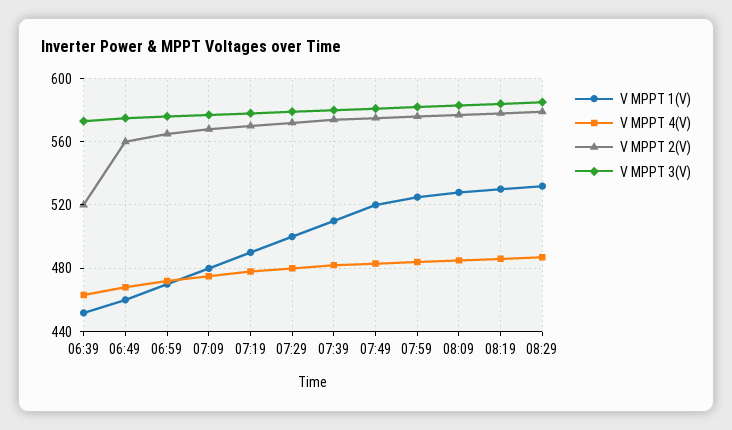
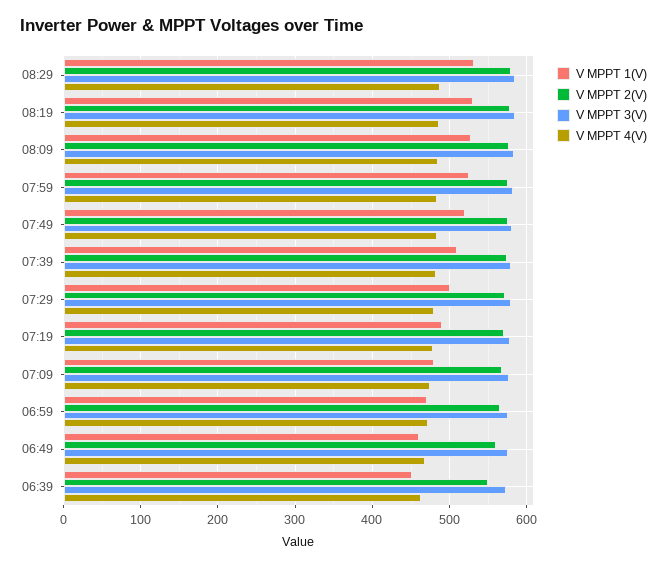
  {
    "V MPPT 1(V)": {
      "06:39": 450,
      "06:49": 460,
      "06:59": 470,
      "07:09": 480,
      "07:19": 490,
      "07:29": 500,
      "07:39": 510,
      "07:49": 520,
      "07:59": 525,
      "08:09": 530,
      "08:19": 530,
      "08:29": 530
    },
    "V MPPT 4(V)": {
      "06:39": 465,
      "06:49": 470,
      "06:59": 470,
      "07:09": 475,
      "07:19": 480,
      "07:29": 480,
      "07:39": 480,
      "07:49": 485,
      "07:59": 485,
      "08:09": 485,
      "08:19": 485,
      "08:29": 485
    },
    "V MPPT 2(V)": {
-     "06:39": 520,
+     "06:39": 550,
      "06:49": 560,
      "06:59": 565,
      "07:09": 570,
      "07:19": 570,
      "07:29": 570,
      "07:39": 575,
      "07:49": 575,
      "07:59": 575,
      "08:09": 575,
      "08:19": 580,
      "08:29": 580
    },
    "V MPPT 3(V)": {
      "06:39": 575,
      "06:49": 575,
      "06:59": 575,
      "07:09": 575,
      "07:19": 580,
      "07:29": 580,
      "07:39": 580,
      "07:49": 580,
      "07:59": 580,
      "08:09": 585,
      "08:19": 585,
      "08:29": 585
    }
  }

